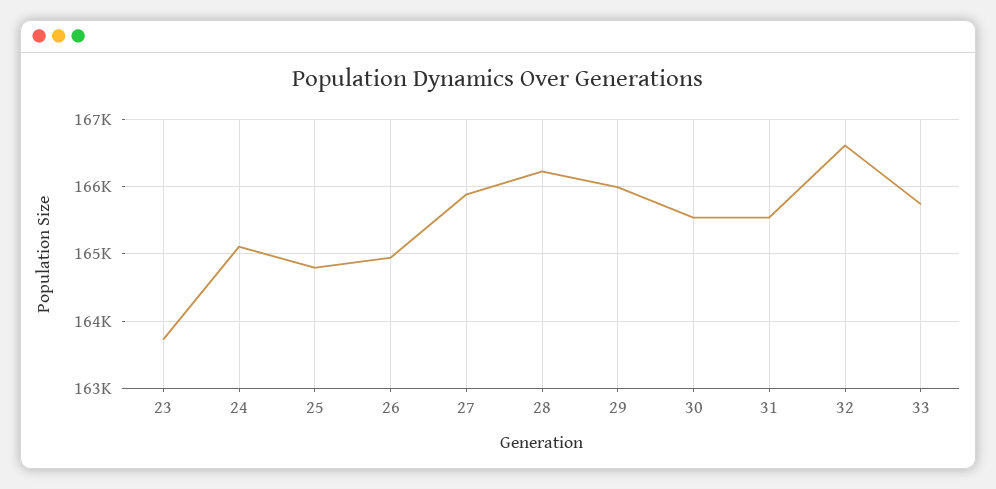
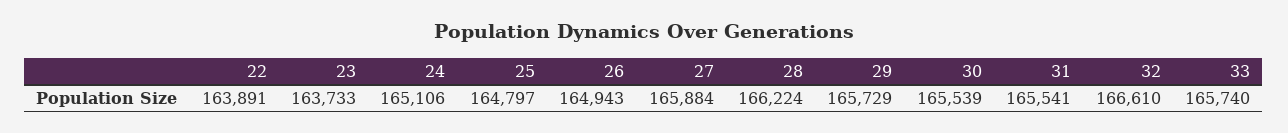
  {
    "23": 163733,
    "24": 165106,
    "25": 164797,
    "26": 164943,
    "27": 165884,
    "28": 166224,
-   "29": 166000,
+   "29": 165729,
    "30": 165539,
    "31": 165541,
    "32": 166610,
-   "33": 165740
+   "33": 165740,
+   "22": 163891
  }

